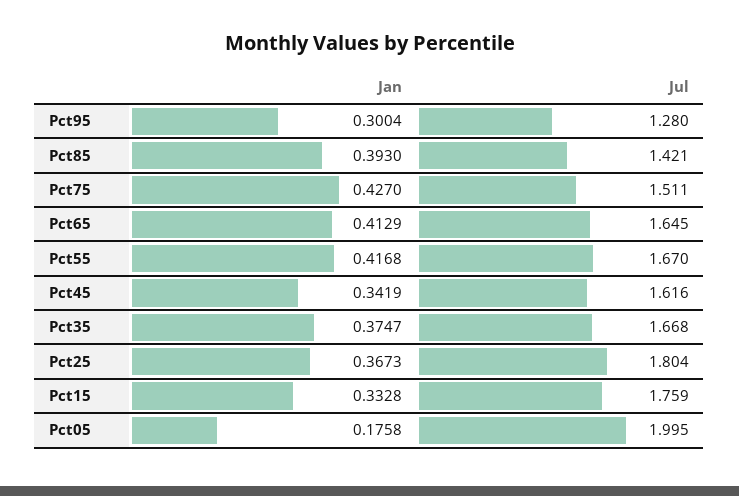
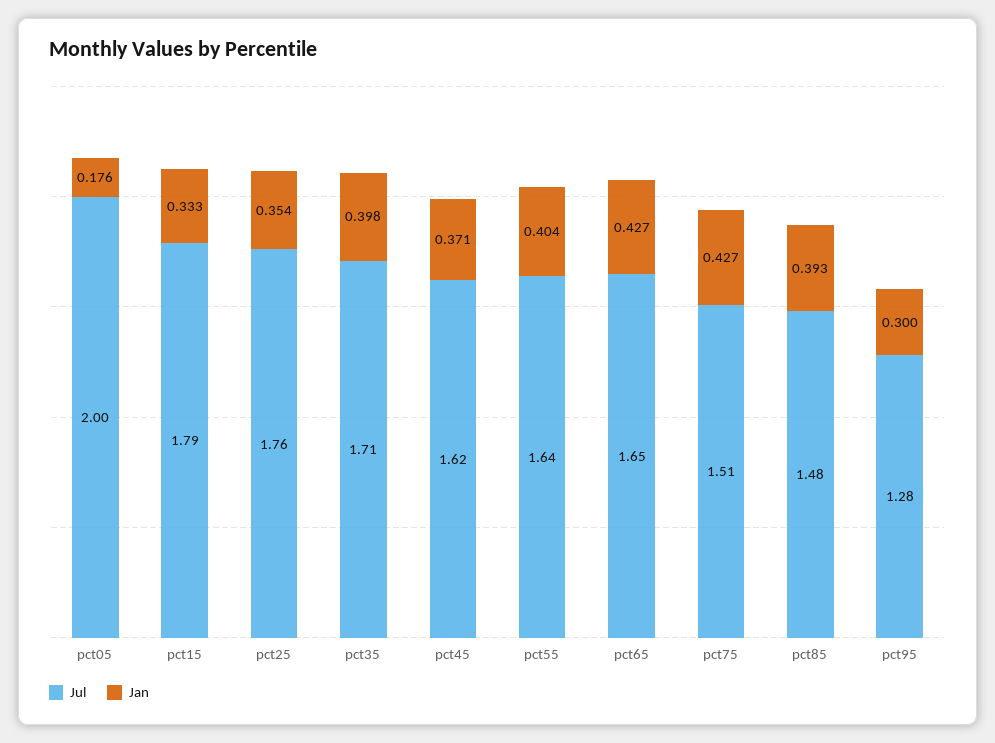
  {
    "Jan": {
      "Pct95": 0.3004,
      "Pct85": 0.393,
      "Pct75": 0.427,
-     "Pct65": 0.4129,
+     "Pct65": 0.427,
-     "Pct55": 0.4168,
+     "Pct55": 0.404,
-     "Pct45": 0.3419,
+     "Pct45": 0.371,
-     "Pct35": 0.3747,
+     "Pct35": 0.398,
-     "Pct25": 0.3673,
+     "Pct25": 0.354,
      "Pct15": 0.3328,
      "Pct05": 0.1758
    },
    "Jul": {
      "Pct95": 1.28,
-     "Pct85": 1.421,
+     "Pct85": 1.48,
      "Pct75": 1.511,
      "Pct65": 1.645,
-     "Pct55": 1.67,
+     "Pct55": 1.64,
      "Pct45": 1.616,
-     "Pct35": 1.668,
+     "Pct35": 1.71,
-     "Pct25": 1.804,
+     "Pct25": 1.76,
-     "Pct15": 1.759,
+     "Pct15": 1.79,
      "Pct05": 1.995
    }
  }

